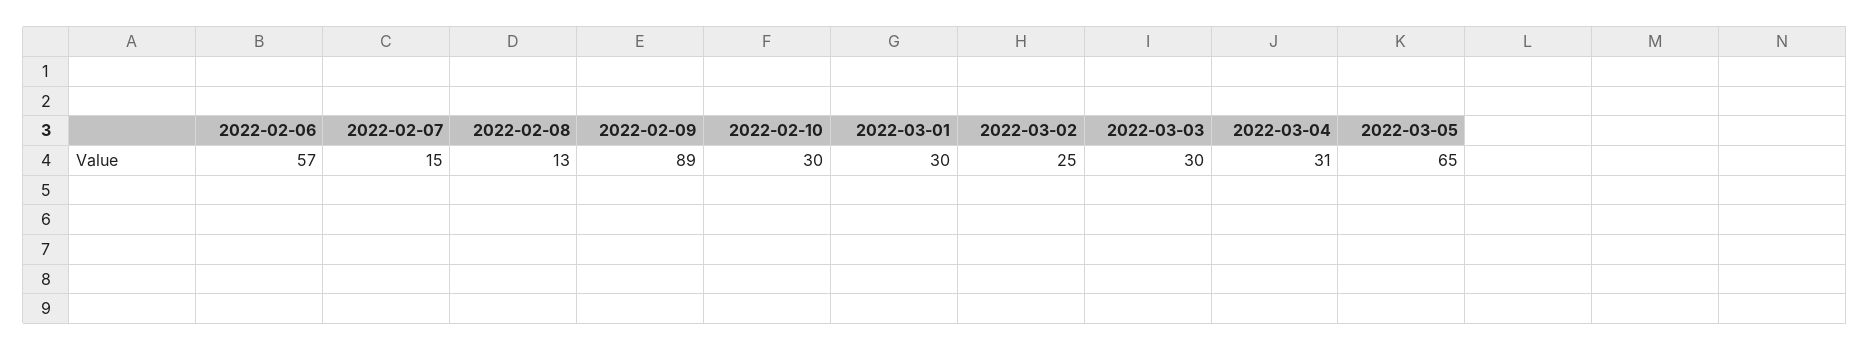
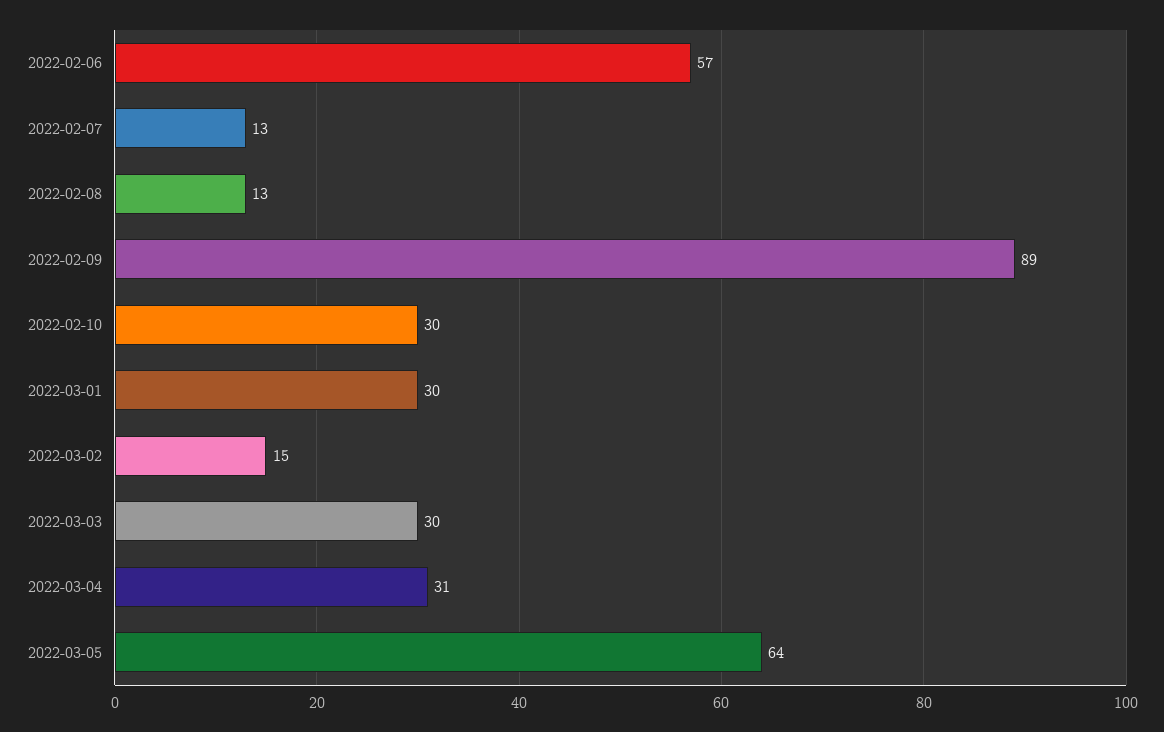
  {
    "2022-02-06": 57,
-   "2022-02-07": 15,
+   "2022-02-07": 13,
    "2022-02-08": 13,
    "2022-02-09": 89,
    "2022-02-10": 30,
    "2022-03-01": 30,
-   "2022-03-02": 25,
+   "2022-03-02": 15,
    "2022-03-03": 30,
    "2022-03-04": 31,
-   "2022-03-05": 65
+   "2022-03-05": 64
  }

